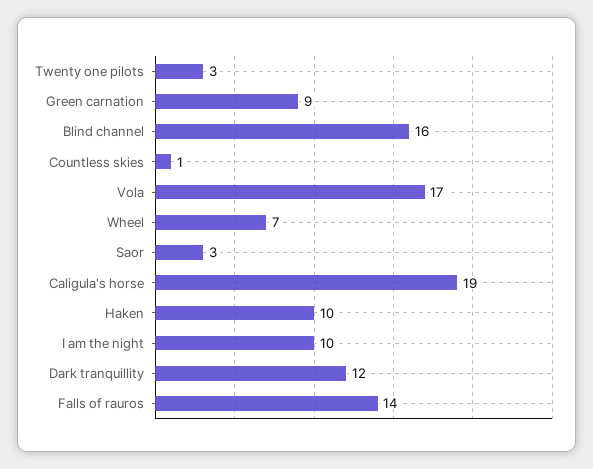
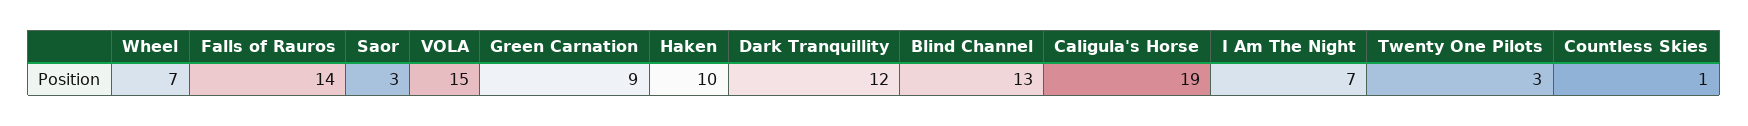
  {
    "Twenty one pilots": 3,
    "Green carnation": 9,
-   "Blind channel": 16,
+   "Blind channel": 13,
    "Countless skies": 1,
-   "Vola": 17,
+   "Vola": 15,
    "Wheel": 7,
    "Saor": 3,
    "Caligula's horse": 19,
    "Haken": 10,
-   "I am the night": 10,
+   "I am the night": 7,
    "Dark tranquillity": 12,
    "Falls of rauros": 14
  }

